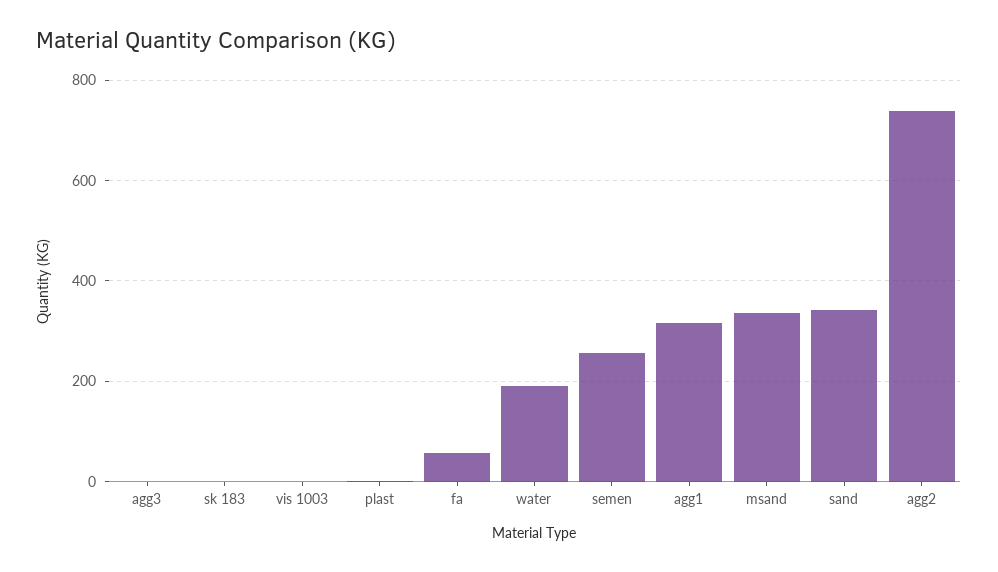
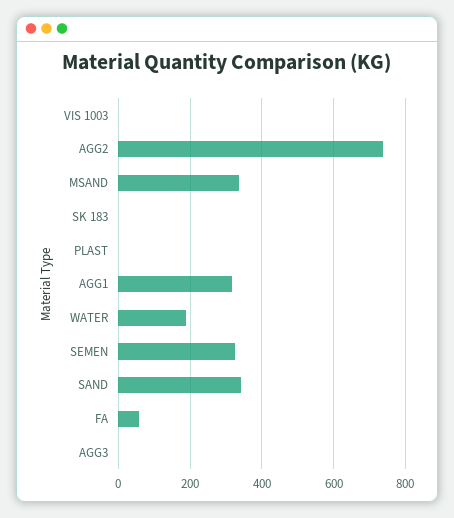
  {
    "agg3": 0,
    "sk 183": 0,
    "vis 1003": 0,
    "plast": 0,
    "fa": 60,
    "water": 200,
-   "semen": 260,
+   "semen": 320,
    "agg1": 320,
    "msand": 340,
    "sand": 340,
    "agg2": 740
  }

